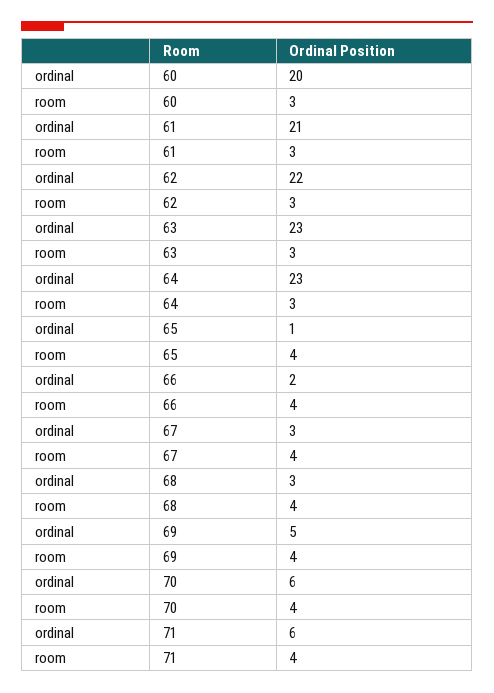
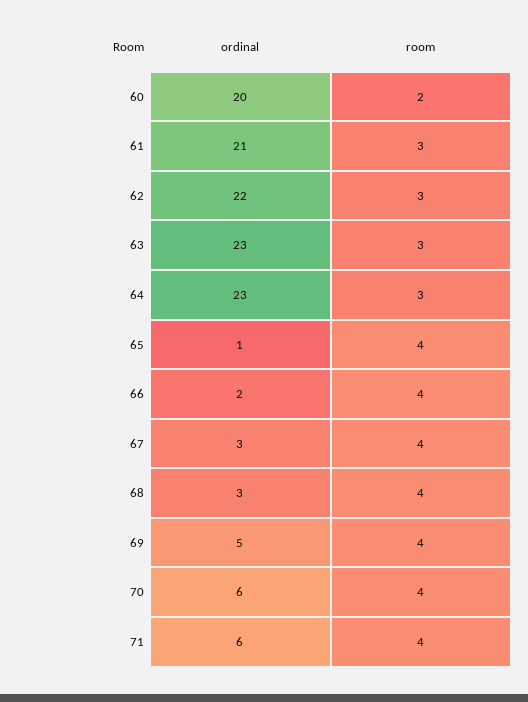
  {
    "ordinal": {
      "60": 20,
      "61": 21,
      "62": 22,
      "63": 23,
      "64": 23,
      "65": 1,
      "66": 2,
      "67": 3,
      "68": 3,
      "69": 5,
      "70": 6,
      "71": 6
    },
    "room": {
-     "60": 3,
+     "60": 2,
      "61": 3,
      "62": 3,
      "63": 3,
      "64": 3,
      "65": 4,
      "66": 4,
      "67": 4,
      "68": 4,
      "69": 4,
      "70": 4,
      "71": 4
    }
  }

